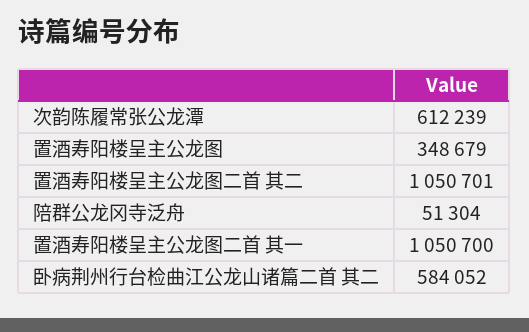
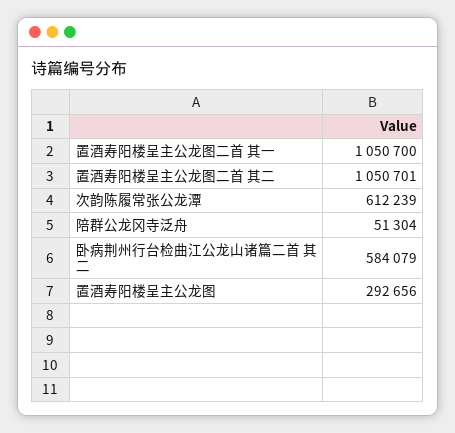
  {
    "次韵陈履常张公龙潭": 612239,
-   "置酒寿阳楼呈主公龙图": 348679,
+   "置酒寿阳楼呈主公龙图": 292656,
    "置酒寿阳楼呈主公龙图二首 其二": 1050701,
    "陪群公龙冈寺泛舟": 51304,
    "置酒寿阳楼呈主公龙图二首 其一": 1050700,
-   "卧病荆州行台检曲江公龙山诸篇二首 其二": 584052
+   "卧病荆州行台检曲江公龙山诸篇二首 其二": 584079
  }

